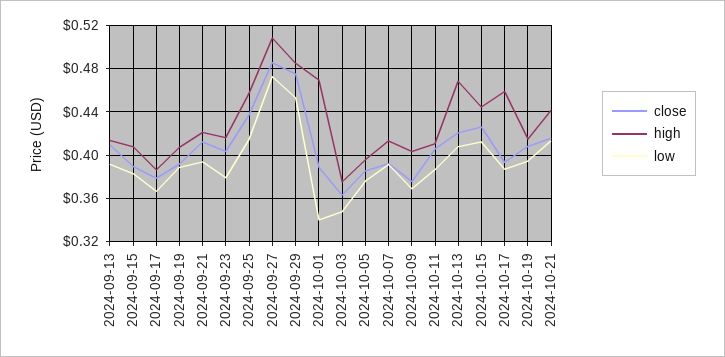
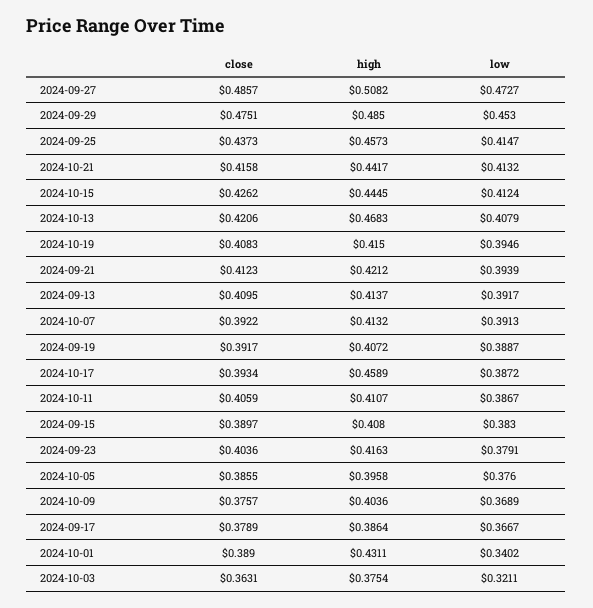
  {
    "close": {
      "2024-09-13": 0.4095,
      "2024-09-15": 0.3897,
      "2024-09-17": 0.3789,
      "2024-09-19": 0.3917,
      "2024-09-21": 0.4123,
      "2024-09-23": 0.4036,
      "2024-09-25": 0.4373,
      "2024-09-27": 0.4857,
      "2024-09-29": 0.4751,
      "2024-10-01": 0.389,
      "2024-10-03": 0.3631,
      "2024-10-05": 0.3855,
      "2024-10-07": 0.3922,
      "2024-10-09": 0.3757,
      "2024-10-11": 0.4059,
      "2024-10-13": 0.4206,
      "2024-10-15": 0.4262,
      "2024-10-17": 0.3934,
      "2024-10-19": 0.4083,
      "2024-10-21": 0.4158
    },
    "high": {
      "2024-09-13": 0.4137,
      "2024-09-15": 0.408,
      "2024-09-17": 0.3864,
      "2024-09-19": 0.4072,
      "2024-09-21": 0.4212,
      "2024-09-23": 0.4163,
      "2024-09-25": 0.4573,
      "2024-09-27": 0.5082,
      "2024-09-29": 0.485,
-     "2024-10-01": 0.47,
+     "2024-10-01": 0.4311,
      "2024-10-03": 0.3754,
      "2024-10-05": 0.3958,
      "2024-10-07": 0.4132,
      "2024-10-09": 0.4036,
      "2024-10-11": 0.4107,
      "2024-10-13": 0.4683,
      "2024-10-15": 0.4445,
      "2024-10-17": 0.4589,
      "2024-10-19": 0.415,
      "2024-10-21": 0.4417
    },
    "low": {
      "2024-09-13": 0.3917,
      "2024-09-15": 0.383,
      "2024-09-17": 0.3667,
      "2024-09-19": 0.3887,
      "2024-09-21": 0.3939,
      "2024-09-23": 0.3791,
      "2024-09-25": 0.4147,
      "2024-09-27": 0.4727,
      "2024-09-29": 0.453,
      "2024-10-01": 0.3402,
-     "2024-10-03": 0.35,
+     "2024-10-03": 0.3211,
      "2024-10-05": 0.376,
      "2024-10-07": 0.3913,
      "2024-10-09": 0.3689,
      "2024-10-11": 0.3867,
      "2024-10-13": 0.4079,
      "2024-10-15": 0.4124,
      "2024-10-17": 0.3872,
      "2024-10-19": 0.3946,
      "2024-10-21": 0.4132
    }
  }

